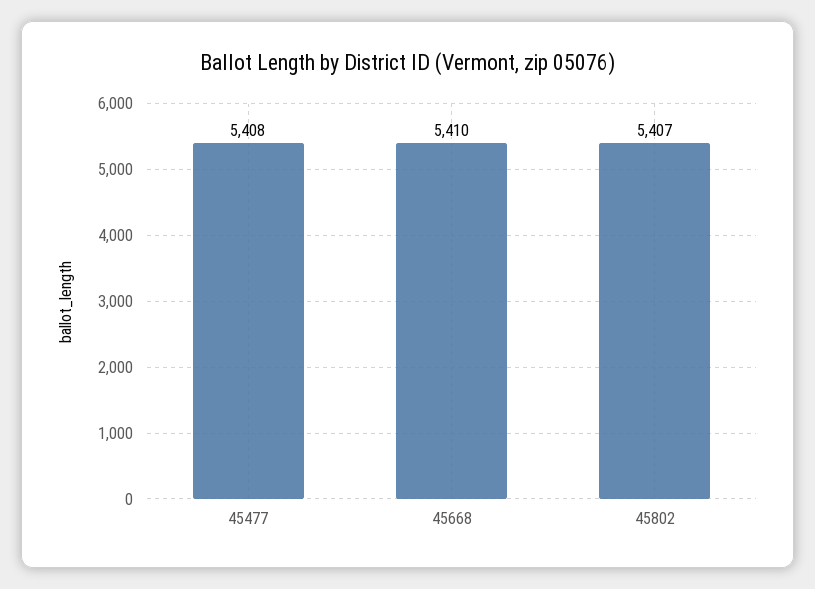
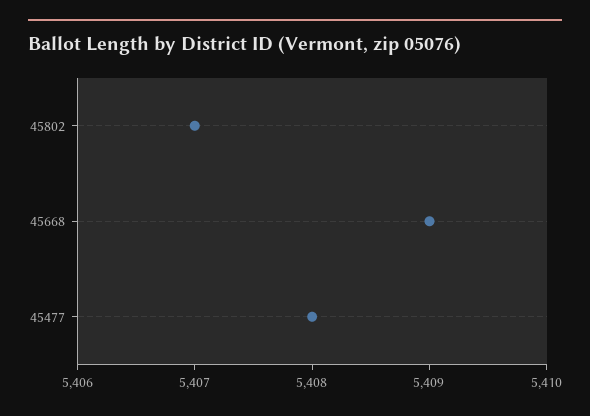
  {
    "45477": 5408,
-   "45668": 5410,
+   "45668": 5409,
    "45802": 5407
  }

